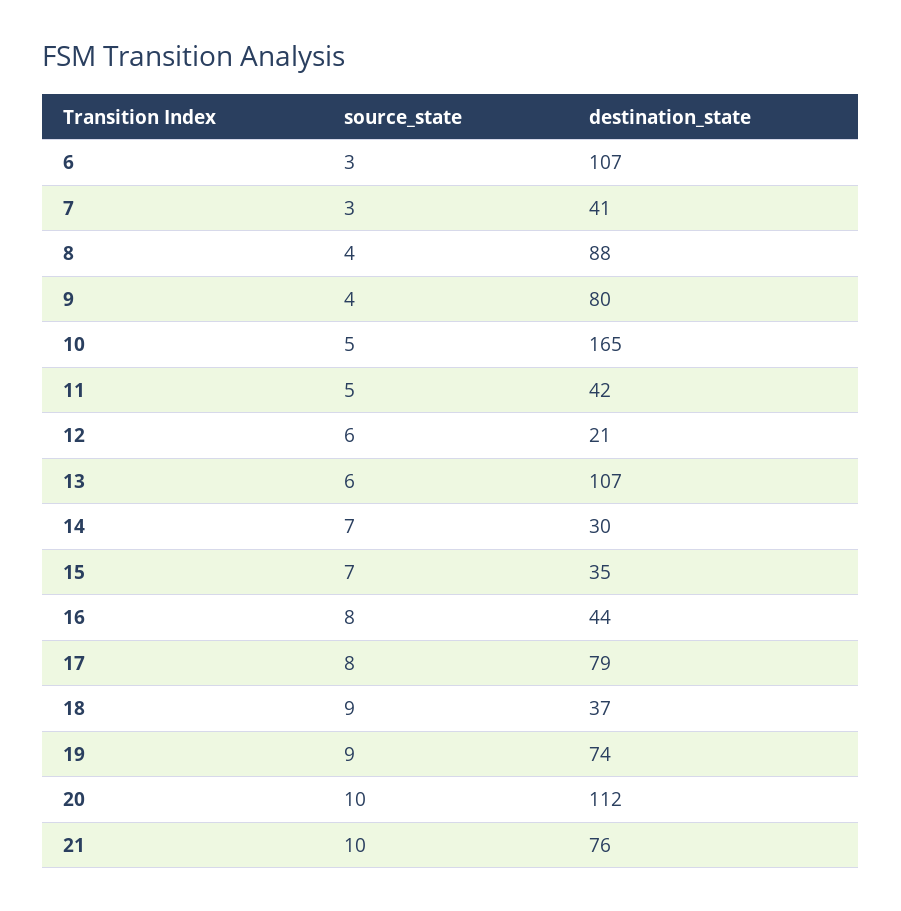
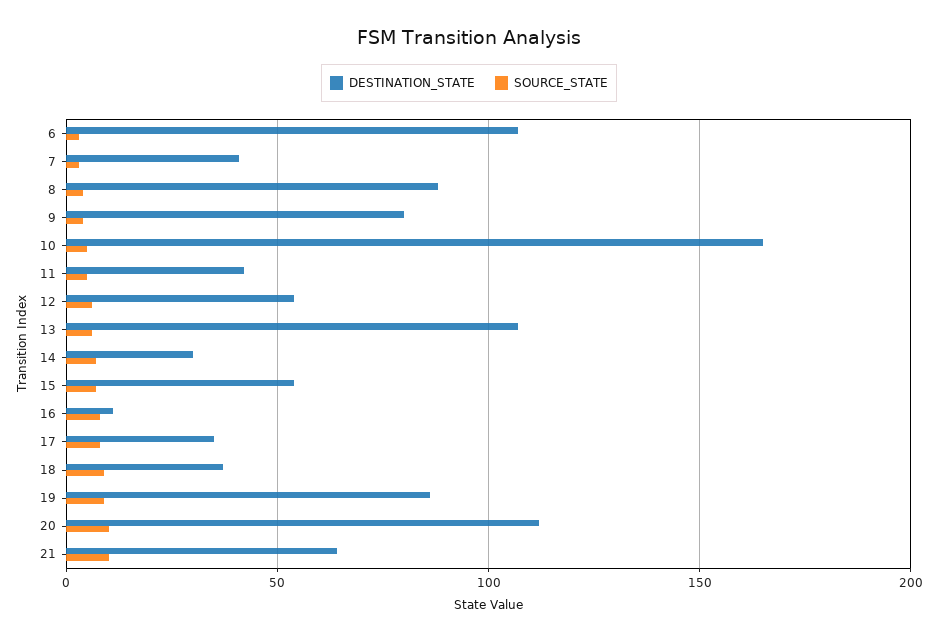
  {
    "source_state": {
      "6": 3,
      "7": 3,
      "8": 4,
      "9": 4,
      "10": 5,
      "11": 5,
      "12": 6,
      "13": 6,
      "14": 7,
      "15": 7,
      "16": 8,
      "17": 8,
      "18": 9,
      "19": 9,
      "20": 10,
      "21": 10
    },
    "destination_state": {
      "6": 107,
      "7": 41,
      "8": 88,
      "9": 80,
      "10": 165,
      "11": 42,
-     "12": 21,
+     "12": 55,
      "13": 107,
      "14": 30,
-     "15": 35,
+     "15": 55,
-     "16": 44,
+     "16": 10,
-     "17": 79,
+     "17": 35,
      "18": 37,
-     "19": 74,
+     "19": 85,
      "20": 112,
-     "21": 76
+     "21": 65
    }
  }

